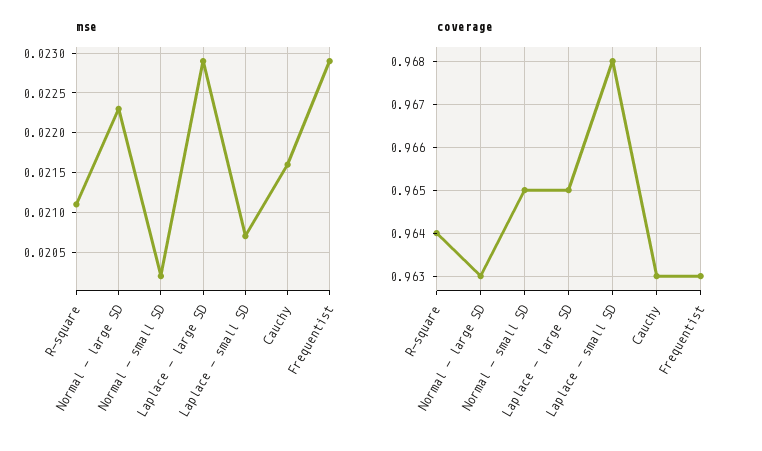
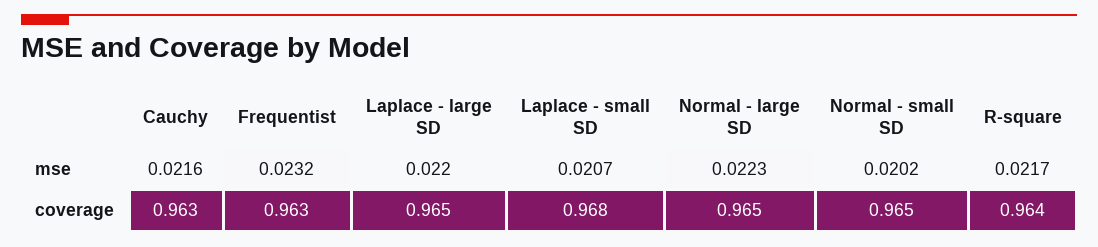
  {
    "mse": {
-     "R-square": 0.0211,
+     "R-square": 0.0217,
      "Normal - large SD": 0.0223,
      "Normal - small SD": 0.0202,
-     "Laplace - large SD": 0.0229,
+     "Laplace - large SD": 0.022,
      "Laplace - small SD": 0.0207,
      "Cauchy": 0.0216,
-     "Frequentist": 0.0229
+     "Frequentist": 0.0232
    },
    "coverage": {
      "R-square": 0.964,
-     "Normal - large SD": 0.963,
+     "Normal - large SD": 0.965,
      "Normal - small SD": 0.965,
      "Laplace - large SD": 0.965,
      "Laplace - small SD": 0.968,
      "Cauchy": 0.963,
      "Frequentist": 0.963
    }
  }

